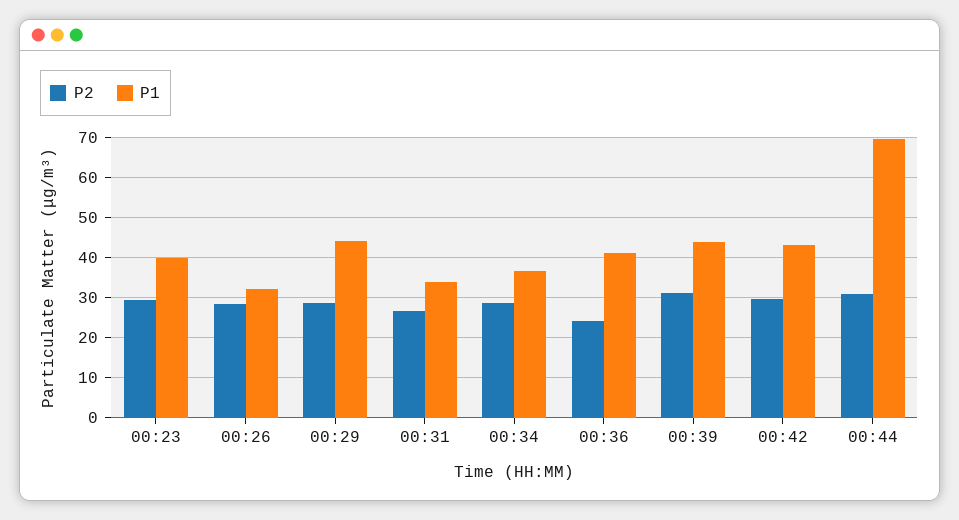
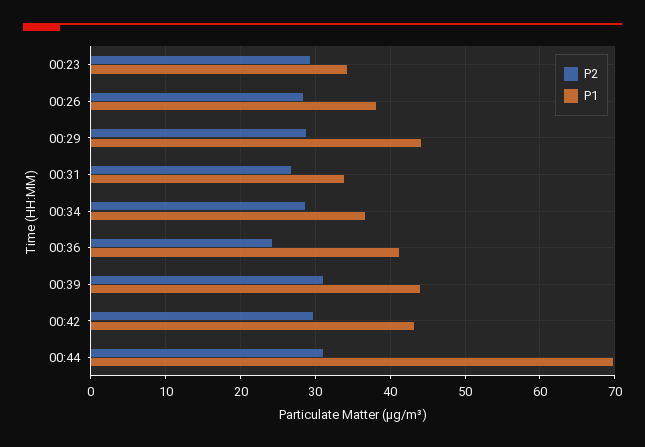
  {
    "P2": {
      "00:23": 29,
      "00:26": 28,
      "00:29": 29,
      "00:31": 27,
      "00:34": 29,
      "00:36": 24,
      "00:39": 31,
      "00:42": 30,
      "00:44": 31
    },
    "P1": {
-     "00:23": 40,
+     "00:23": 34,
-     "00:26": 32,
+     "00:26": 38,
      "00:29": 44,
      "00:31": 34,
      "00:34": 37,
      "00:36": 41,
      "00:39": 44,
      "00:42": 43,
      "00:44": 70
    }
  }

